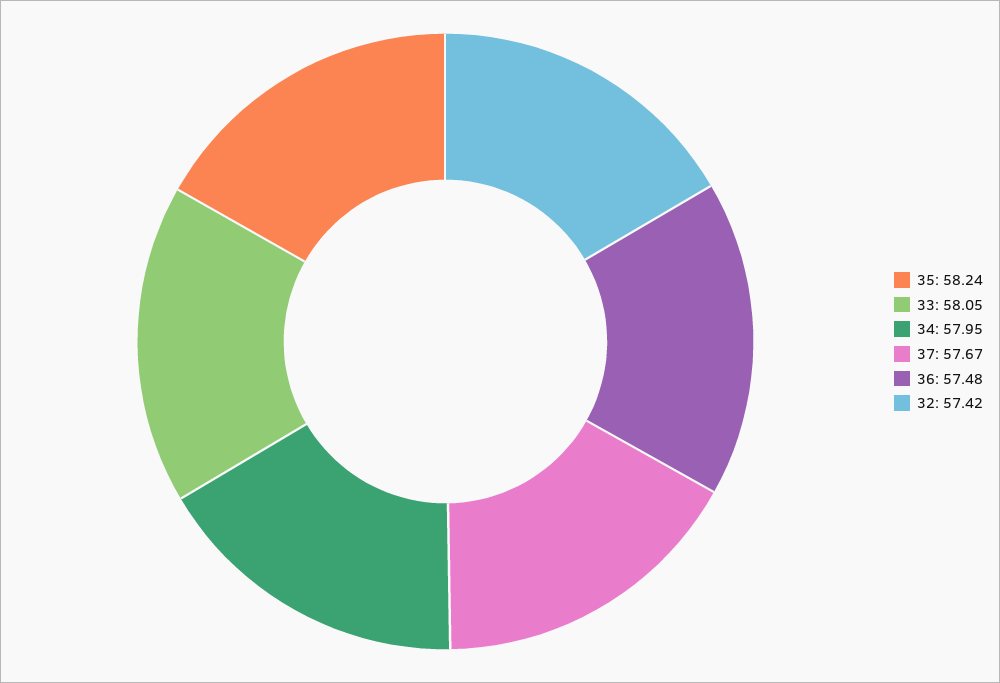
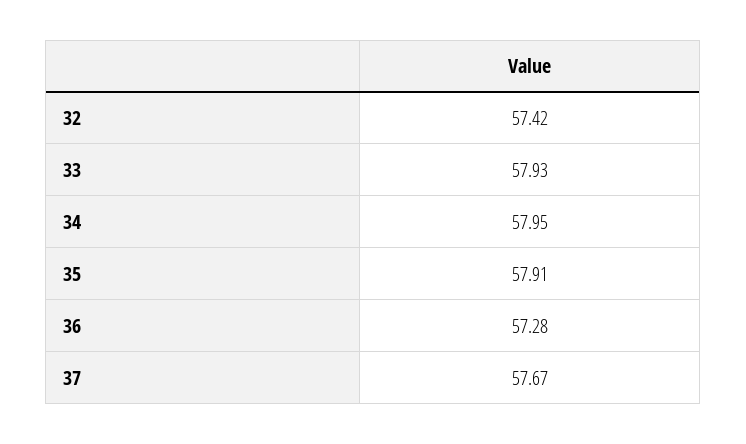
  {
-   "35": 58.24,
+   "35": 57.91,
-   "33": 58.05,
+   "33": 57.93,
    "34": 57.95,
    "37": 57.67,
-   "36": 57.48,
+   "36": 57.28,
    "32": 57.42
  }

